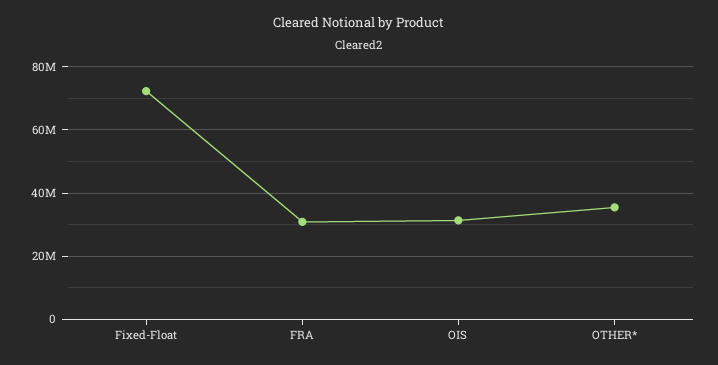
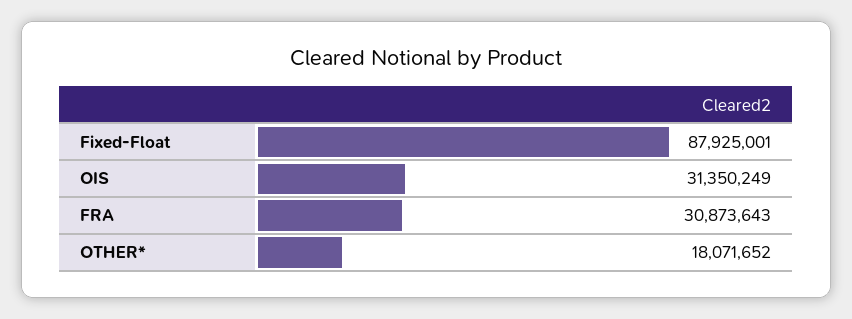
  {
-   "Fixed-Float": 72000000,
+   "Fixed-Float": 87925001,
    "FRA": 30873643,
    "OIS": 31350249,
-   "OTHER*": 36000000
+   "OTHER*": 18071652
  }

